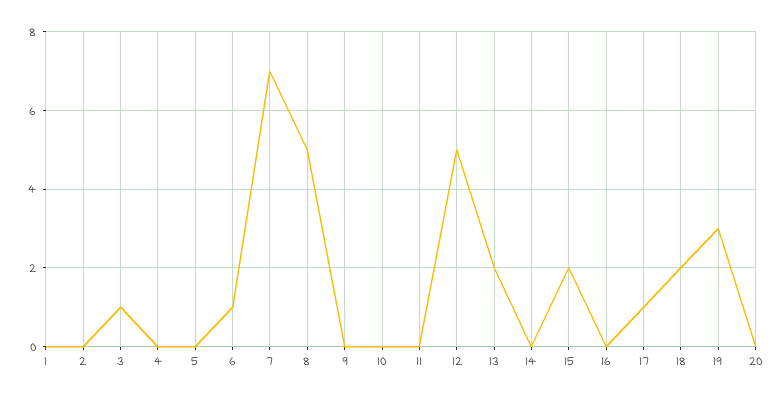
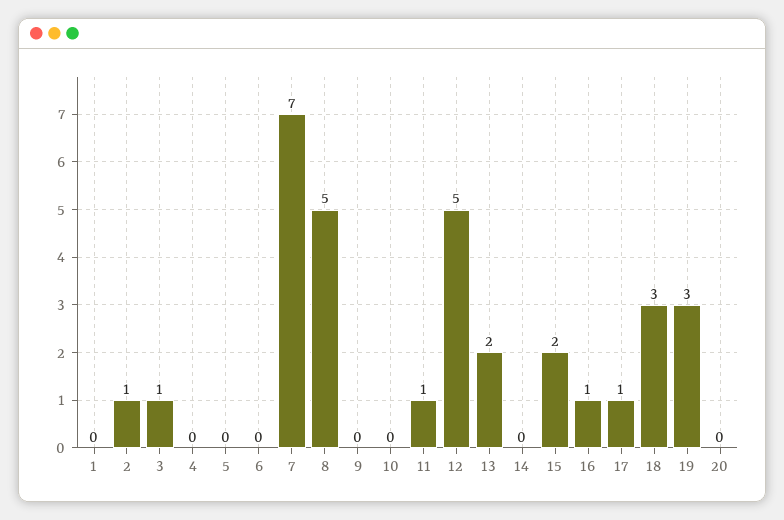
  {
    "1": 0,
-   "2": 0,
+   "2": 1,
    "3": 1,
    "4": 0,
    "5": 0,
-   "6": 1,
+   "6": 0,
    "7": 7,
    "8": 5,
    "9": 0,
    "10": 0,
-   "11": 0,
+   "11": 1,
    "12": 5,
    "13": 2,
    "14": 0,
    "15": 2,
-   "16": 0,
+   "16": 1,
    "17": 1,
-   "18": 2,
+   "18": 3,
    "19": 3,
    "20": 0
  }

